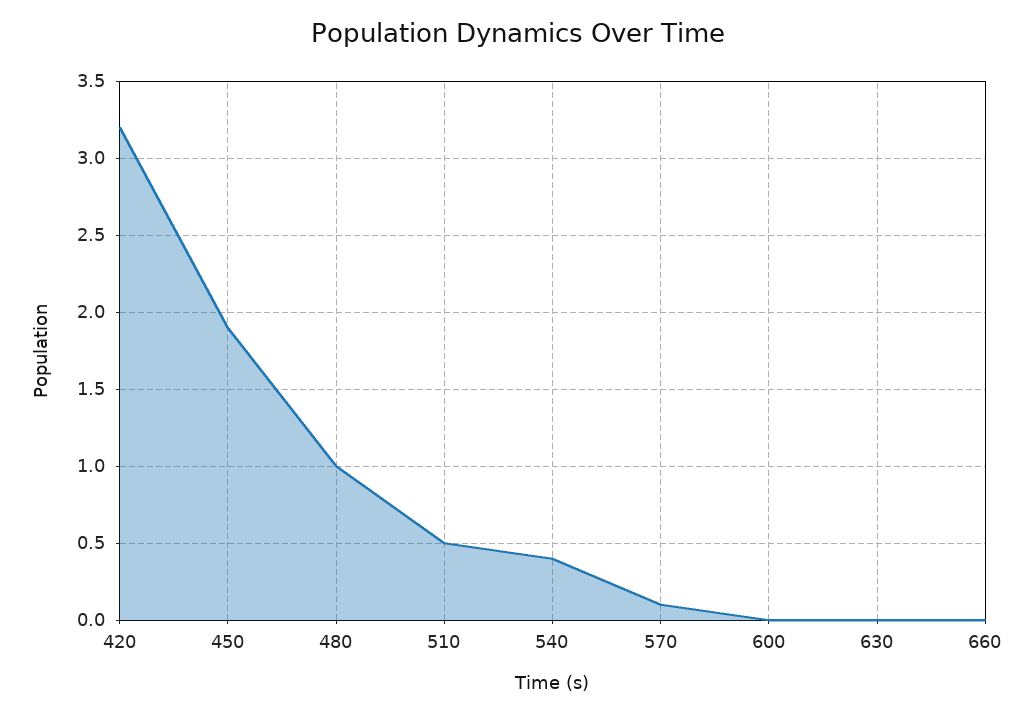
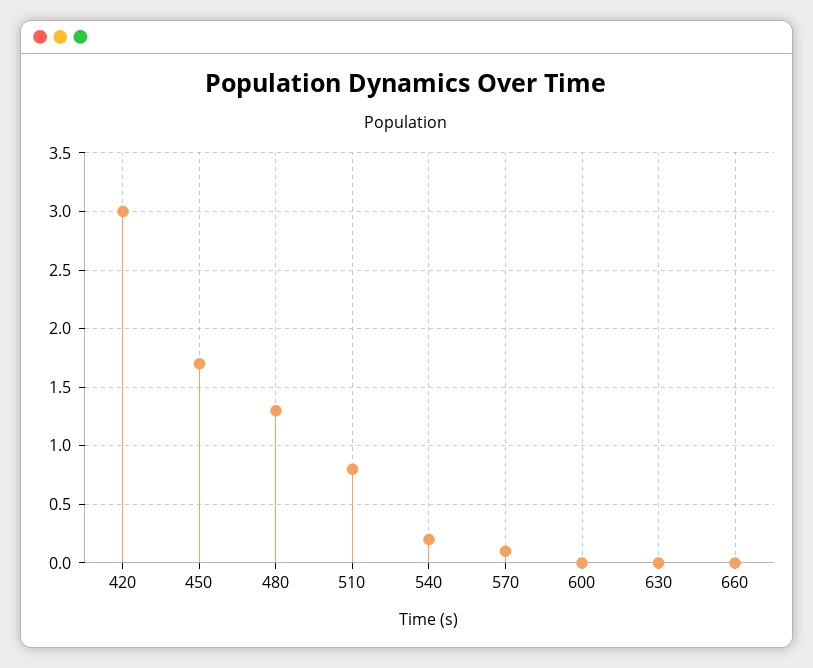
  {
-   "420": 3.2,
+   "420": 3,
-   "450": 1.9,
+   "450": 1.7,
-   "480": 1,
+   "480": 1.3,
-   "510": 0.5,
+   "510": 0.8,
-   "540": 0.4,
+   "540": 0.2,
    "570": 0.1,
    "600": 0,
    "630": 0,
    "660": 0
  }

